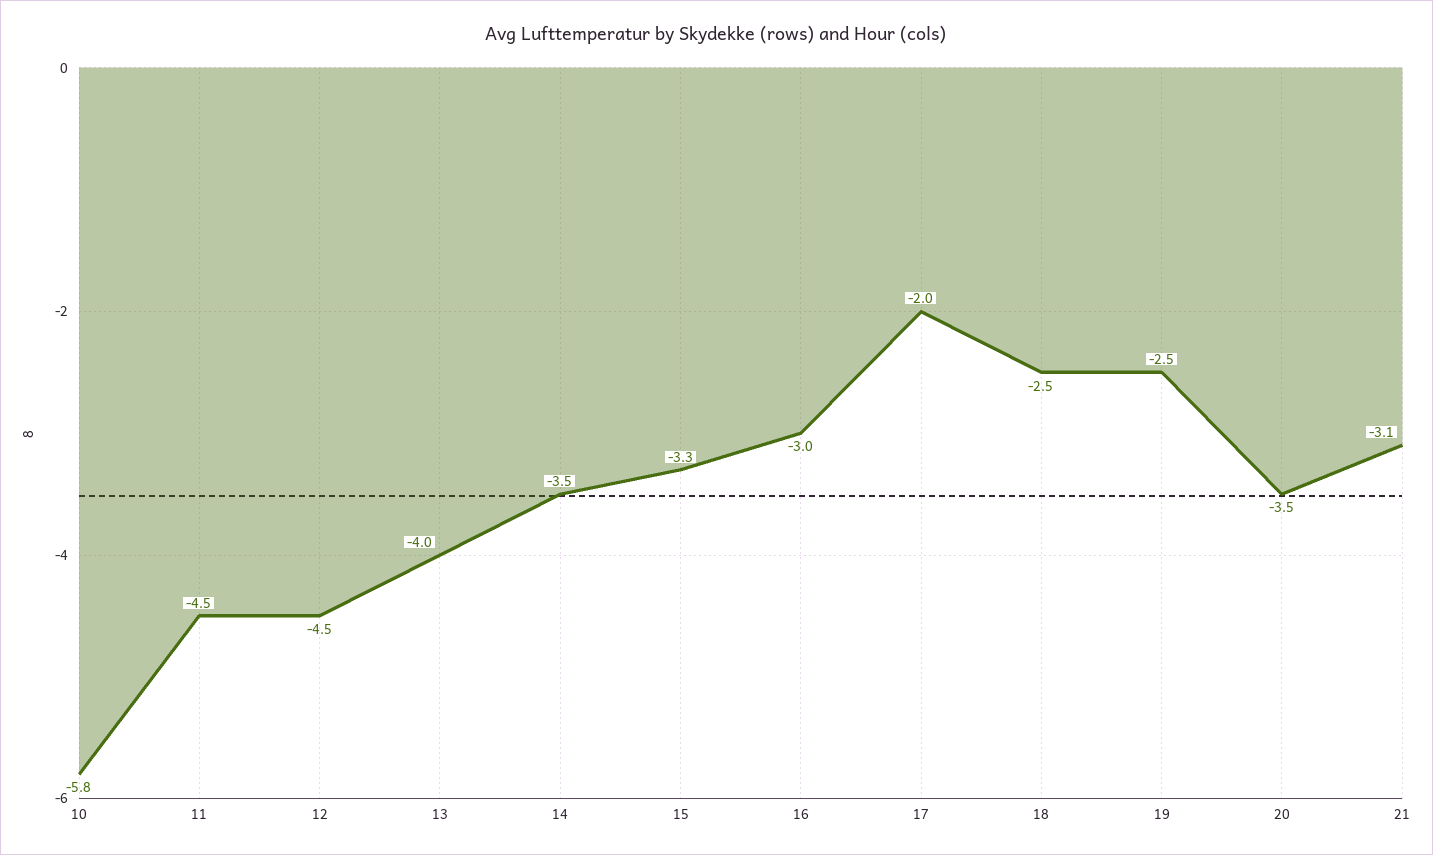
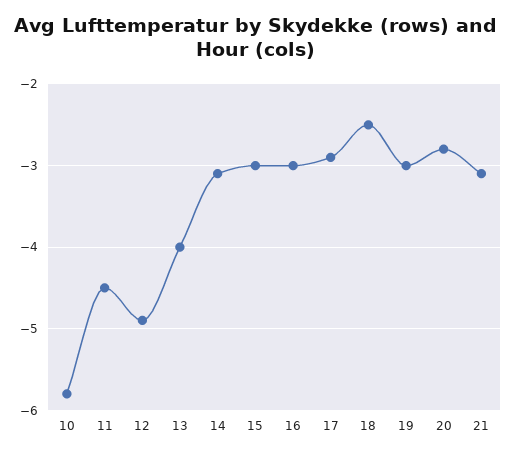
  {
    "10": -5.8,
    "11": -4.5,
-   "12": -4.5,
+   "12": -4.9,
    "13": -4,
-   "14": -3.5,
+   "14": -3.1,
-   "15": -3.3,
+   "15": -3,
    "16": -3,
-   "17": -2,
+   "17": -2.9,
    "18": -2.5,
-   "19": -2.5,
+   "19": -3,
-   "20": -3.5,
+   "20": -2.8,
    "21": -3.1
  }

